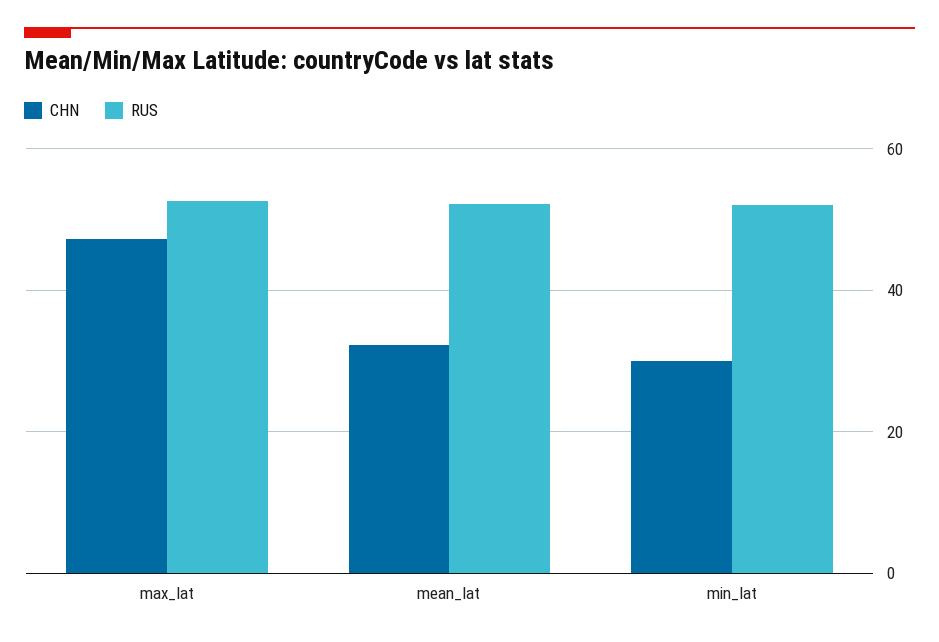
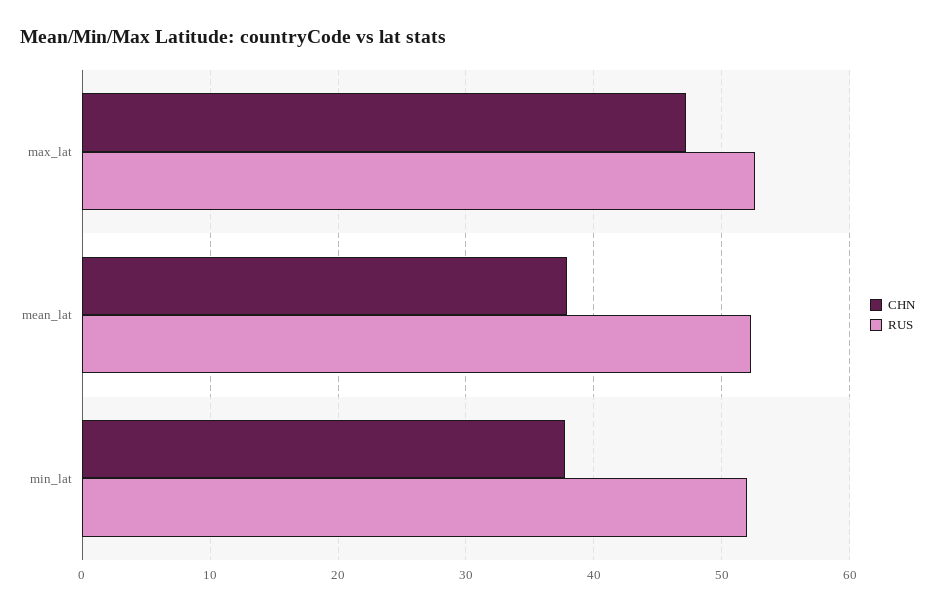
  {
    "CHN": {
      "max_lat": 47,
-     "mean_lat": 32,
+     "mean_lat": 38,
-     "min_lat": 30
+     "min_lat": 38
    },
    "RUS": {
      "max_lat": 53,
      "mean_lat": 52,
      "min_lat": 52
    }
  }

